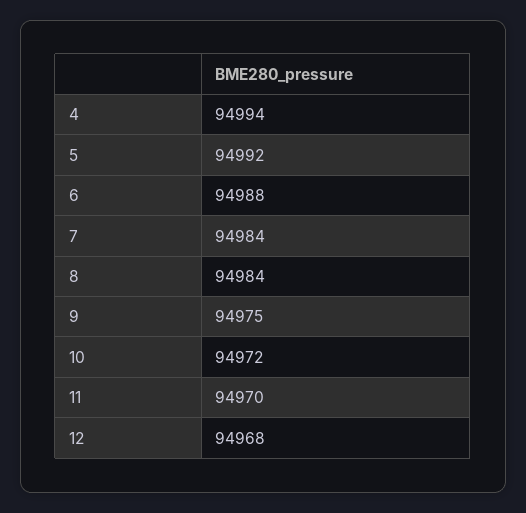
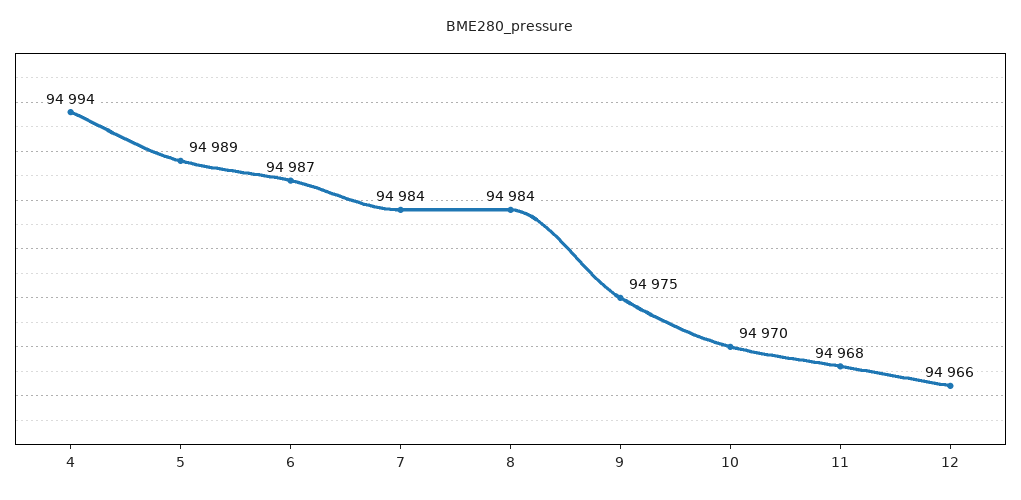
  {
    "4": 94994,
-   "5": 94992,
+   "5": 94989,
-   "6": 94988,
+   "6": 94987,
    "7": 94984,
    "8": 94984,
    "9": 94975,
-   "10": 94972,
+   "10": 94970,
-   "11": 94970,
+   "11": 94968,
-   "12": 94968
+   "12": 94966
  }

